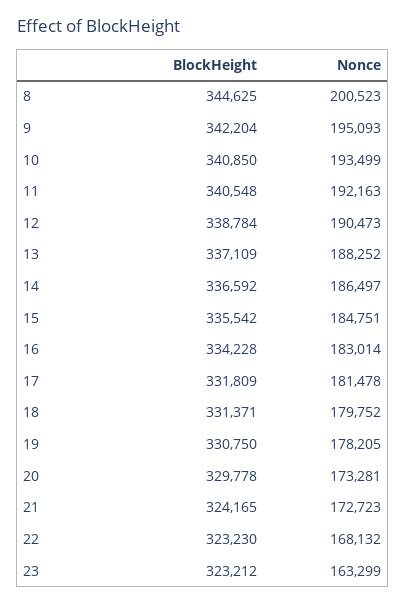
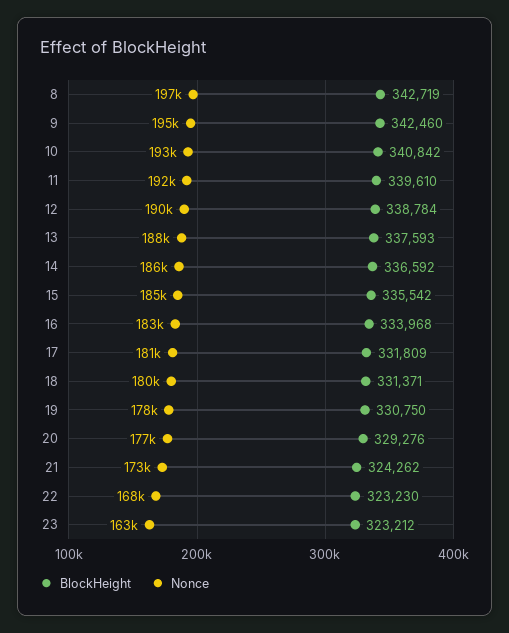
  {
    "BlockHeight": {
-     "8": 344625,
+     "8": 342719,
-     "9": 342204,
+     "9": 342460,
-     "10": 340850,
+     "10": 340842,
-     "11": 340548,
+     "11": 339610,
      "12": 338784,
-     "13": 337109,
+     "13": 337593,
      "14": 336592,
      "15": 335542,
-     "16": 334228,
+     "16": 333968,
      "17": 331809,
      "18": 331371,
      "19": 330750,
-     "20": 329778,
+     "20": 329276,
-     "21": 324165,
+     "21": 324262,
      "22": 323230,
      "23": 323212
    },
    "Nonce": {
-     "8": 200523,
+     "8": 197000,
      "9": 195093,
      "10": 193499,
      "11": 192163,
      "12": 190473,
      "13": 188252,
      "14": 186497,
      "15": 184751,
      "16": 183014,
      "17": 181478,
      "18": 179752,
      "19": 178205,
-     "20": 173281,
+     "20": 177000,
      "21": 172723,
      "22": 168132,
      "23": 163299
    }
  }

